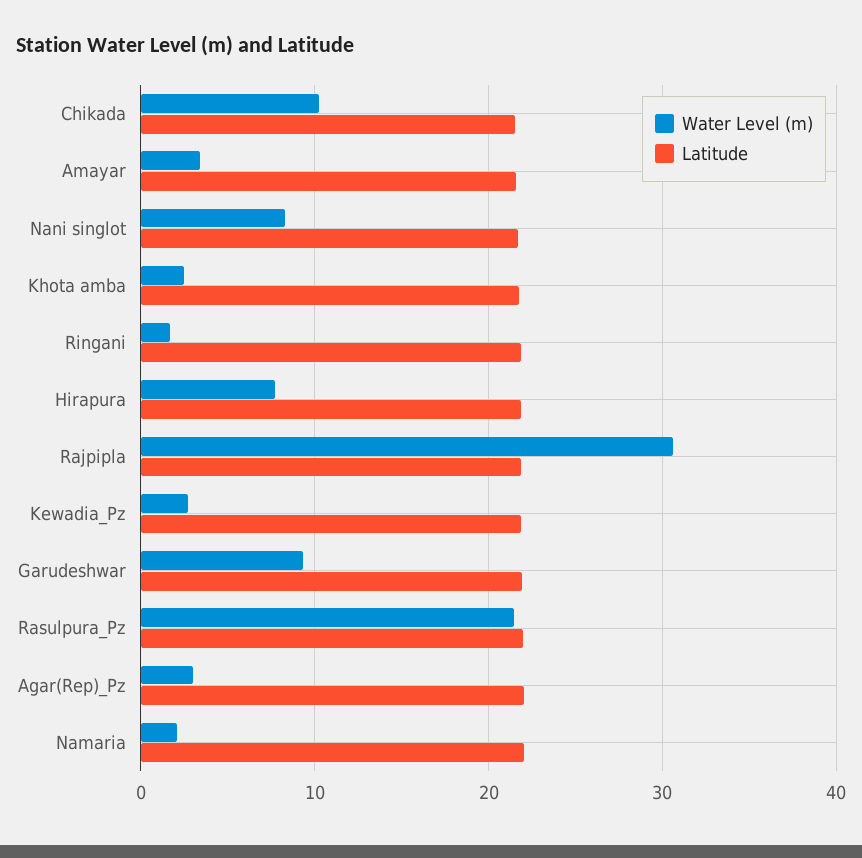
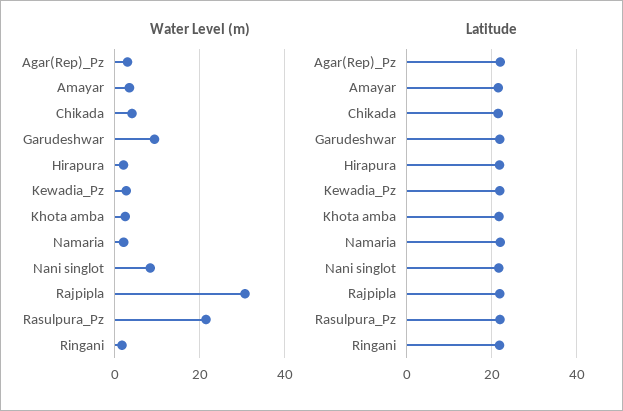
  {
    "Water Level (m)": {
-     "Chikada": 10,
+     "Chikada": 4,
      "Amayar": 3,
      "Nani singlot": 8,
      "Khota amba": 2,
      "Ringani": 2,
-     "Hirapura": 8,
+     "Hirapura": 2,
      "Rajpipla": 31,
      "Kewadia_Pz": 3,
      "Garudeshwar": 9,
      "Rasulpura_Pz": 21,
      "Agar(Rep)_Pz": 3,
      "Namaria": 2
    },
    "Latitude": {
      "Chikada": 22,
      "Amayar": 22,
      "Nani singlot": 22,
      "Khota amba": 22,
      "Ringani": 22,
      "Hirapura": 22,
      "Rajpipla": 22,
      "Kewadia_Pz": 22,
      "Garudeshwar": 22,
      "Rasulpura_Pz": 22,
      "Agar(Rep)_Pz": 22,
      "Namaria": 22
    }
  }

